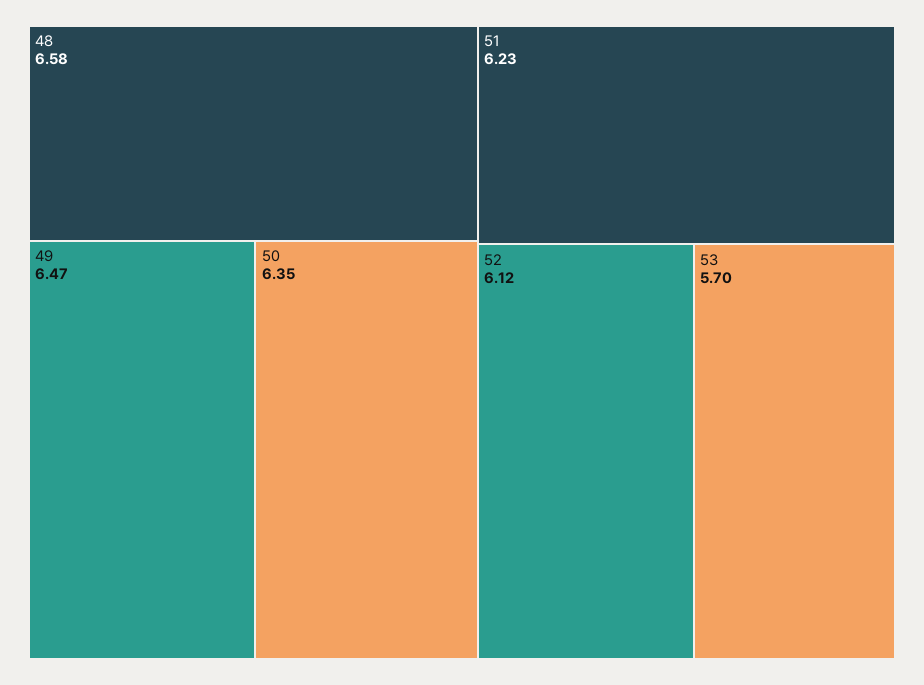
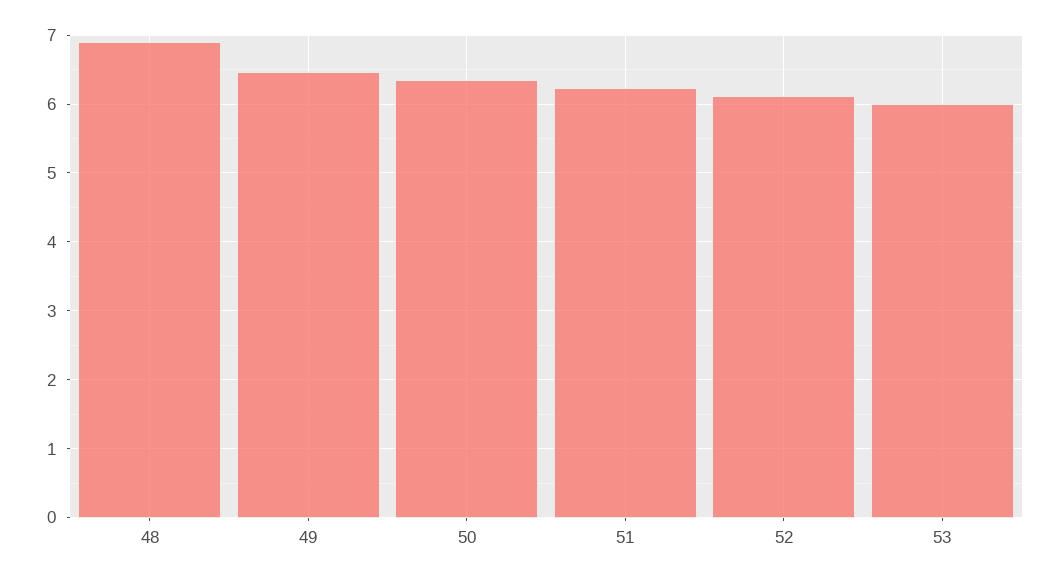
  {
-   "48": 6.58,
+   "48": 6.9,
    "49": 6.47,
    "50": 6.35,
    "51": 6.23,
    "52": 6.12,
-   "53": 5.7
+   "53": 6
  }

